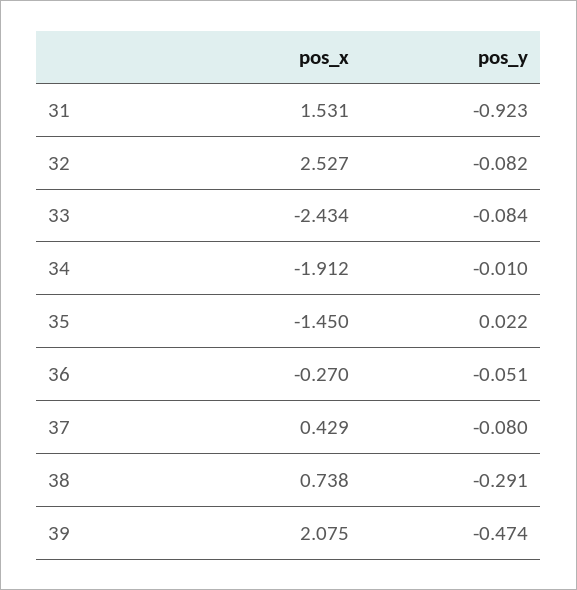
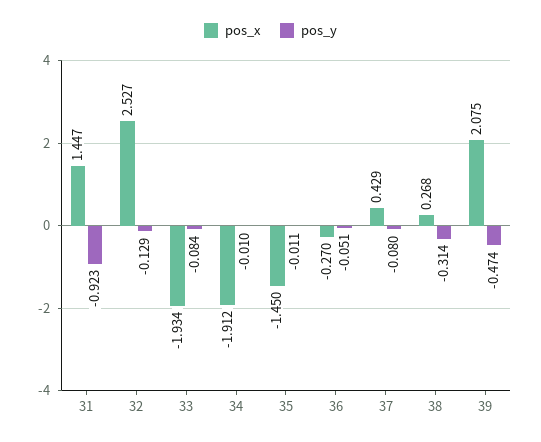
  {
    "pos_x": {
-     "31": 1.531,
+     "31": 1.447,
      "32": 2.527,
-     "33": -2.434,
+     "33": -1.934,
      "34": -1.912,
      "35": -1.45,
      "36": -0.27,
      "37": 0.429,
-     "38": 0.738,
+     "38": 0.268,
      "39": 2.075
    },
    "pos_y": {
      "31": -0.923,
-     "32": -0.082,
+     "32": -0.129,
      "33": -0.084,
      "34": -0.01,
-     "35": 0.022,
+     "35": -0.011,
      "36": -0.051,
      "37": -0.08,
-     "38": -0.291,
+     "38": -0.314,
      "39": -0.474
    }
  }

